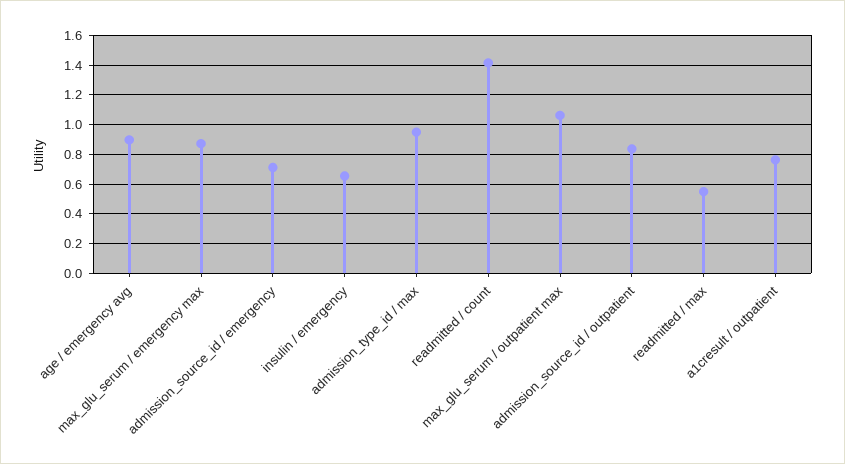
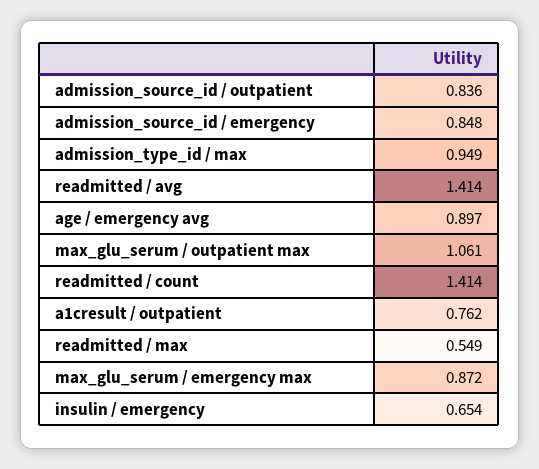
  {
    "age / emergency avg": 0.897,
    "max_glu_serum / emergency max": 0.872,
-   "admission_source_id / emergency": 0.7,
+   "admission_source_id / emergency": 0.848,
    "insulin / emergency": 0.654,
    "admission_type_id / max": 0.949,
    "readmitted / count": 1.414,
    "max_glu_serum / outpatient max": 1.061,
    "admission_source_id / outpatient": 0.836,
    "readmitted / max": 0.549,
-   "a1cresult / outpatient": 0.762
+   "a1cresult / outpatient": 0.762,
+   "readmitted / avg": 1.414
  }

